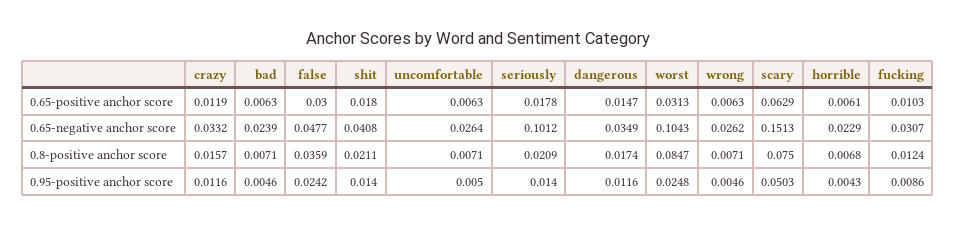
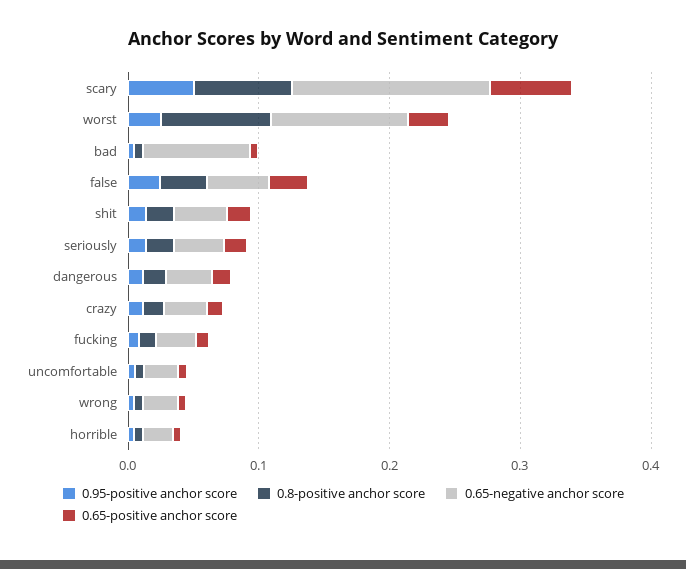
  {
    "0.65-positive anchor score": {
      "crazy": 0.0119,
      "bad": 0.0063,
      "false": 0.03,
      "shit": 0.018,
      "uncomfortable": 0.0063,
      "seriously": 0.0178,
      "dangerous": 0.0147,
      "worst": 0.0313,
      "wrong": 0.0063,
      "scary": 0.0629,
      "horrible": 0.0061,
      "fucking": 0.0103
    },
    "0.65-negative anchor score": {
      "crazy": 0.0332,
-     "bad": 0.0239,
+     "bad": 0.08,
      "false": 0.0477,
      "shit": 0.0408,
      "uncomfortable": 0.0264,
-     "seriously": 0.1012,
+     "seriously": 0.04,
      "dangerous": 0.0349,
      "worst": 0.1043,
      "wrong": 0.0262,
      "scary": 0.1513,
      "horrible": 0.0229,
      "fucking": 0.0307
    },
    "0.8-positive anchor score": {
      "crazy": 0.0157,
      "bad": 0.0071,
      "false": 0.0359,
      "shit": 0.0211,
      "uncomfortable": 0.0071,
      "seriously": 0.0209,
      "dangerous": 0.0174,
      "worst": 0.0847,
      "wrong": 0.0071,
      "scary": 0.075,
      "horrible": 0.0068,
      "fucking": 0.0124
    },
    "0.95-positive anchor score": {
      "crazy": 0.0116,
      "bad": 0.0046,
      "false": 0.0242,
      "shit": 0.014,
      "uncomfortable": 0.005,
      "seriously": 0.014,
      "dangerous": 0.0116,
      "worst": 0.0248,
      "wrong": 0.0046,
      "scary": 0.0503,
      "horrible": 0.0043,
      "fucking": 0.0086
    }
  }

